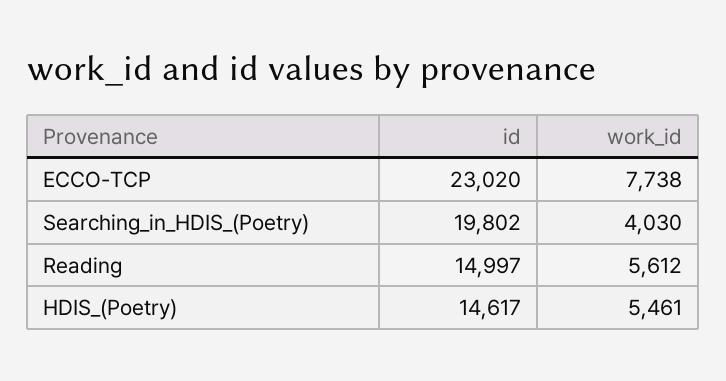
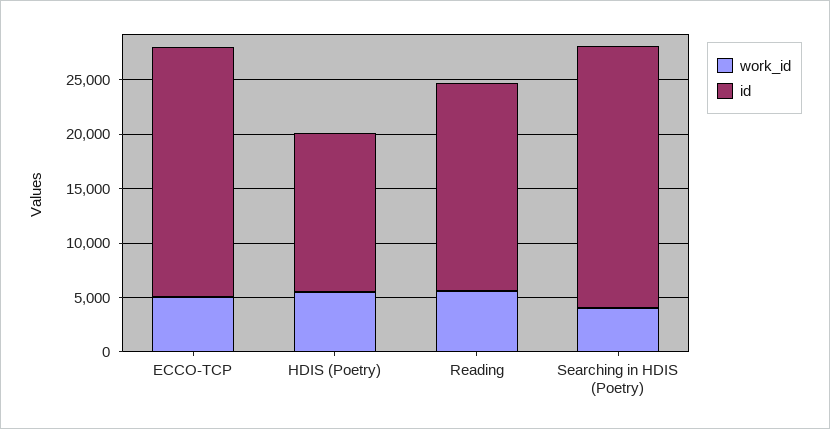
  {
    "id": {
      "ECCO-TCP": 23020,
-     "Searching_in_HDIS_(Poetry)": 19802,
+     "Searching_in_HDIS_(Poetry)": 24000,
-     "Reading": 14997,
+     "Reading": 19000,
      "HDIS_(Poetry)": 14617
    },
    "work_id": {
-     "ECCO-TCP": 7738,
+     "ECCO-TCP": 5000,
      "Searching_in_HDIS_(Poetry)": 4030,
      "Reading": 5612,
      "HDIS_(Poetry)": 5461
    }
  }

